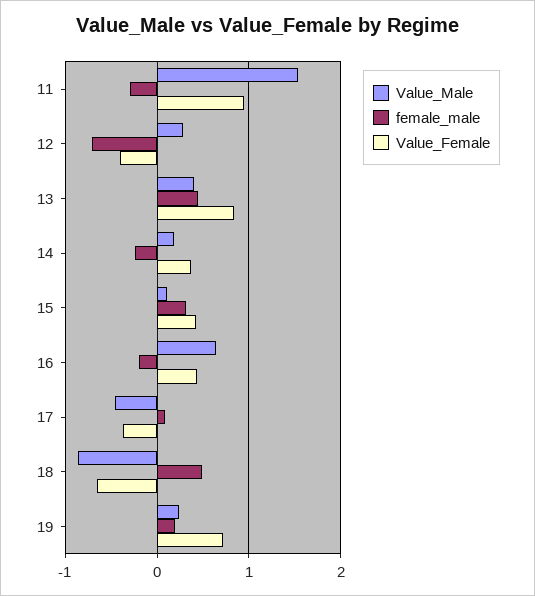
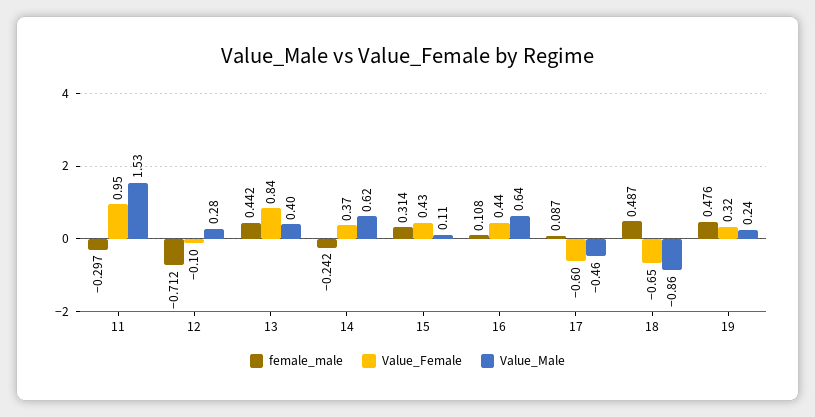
  {
    "Value_Male": {
      "11": 1.53,
      "12": 0.28,
      "13": 0.4,
-     "14": 0.2,
+     "14": 0.62,
      "15": 0.11,
      "16": 0.64,
      "17": -0.46,
      "18": -0.86,
      "19": 0.24
    },
    "female_male": {
      "11": -0.297,
      "12": -0.712,
      "13": 0.442,
      "14": -0.242,
      "15": 0.314,
-     "16": -0.2,
+     "16": 0.108,
      "17": 0.087,
      "18": 0.487,
-     "19": 0.2
+     "19": 0.476
    },
    "Value_Female": {
      "11": 0.95,
-     "12": -0.4,
+     "12": -0.1,
      "13": 0.84,
      "14": 0.37,
      "15": 0.43,
      "16": 0.44,
-     "17": -0.4,
+     "17": -0.6,
      "18": -0.65,
-     "19": 0.7
+     "19": 0.32
    }
  }

